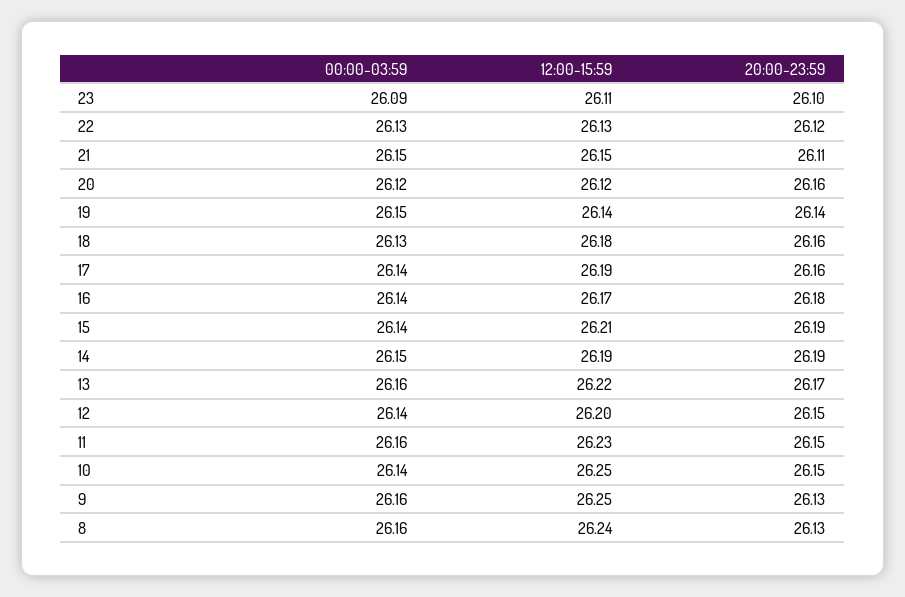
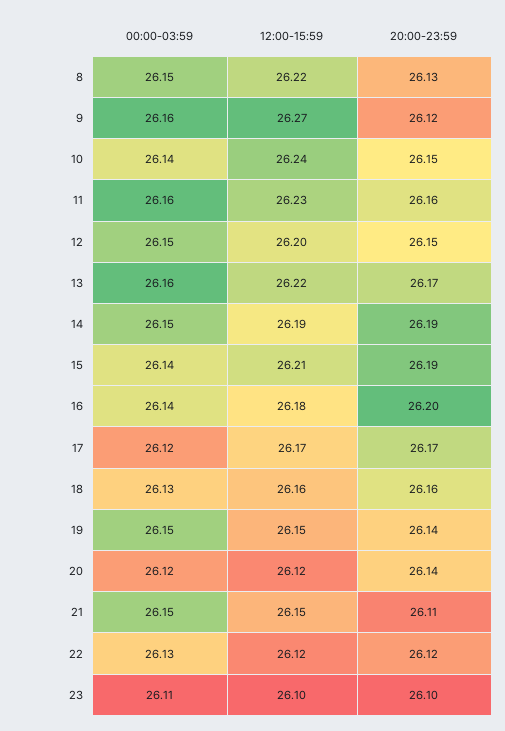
  {
    "00:00-03:59": {
-     "23": 26.09,
+     "23": 26.11,
      "22": 26.13,
      "21": 26.15,
      "20": 26.12,
      "19": 26.15,
      "18": 26.13,
-     "17": 26.14,
+     "17": 26.12,
      "16": 26.14,
      "15": 26.14,
      "14": 26.15,
      "13": 26.16,
-     "12": 26.14,
+     "12": 26.15,
      "11": 26.16,
      "10": 26.14,
      "9": 26.16,
-     "8": 26.16
+     "8": 26.15
    },
    "12:00-15:59": {
-     "23": 26.11,
+     "23": 26.1,
-     "22": 26.13,
+     "22": 26.12,
      "21": 26.15,
      "20": 26.12,
-     "19": 26.14,
+     "19": 26.15,
-     "18": 26.18,
+     "18": 26.16,
-     "17": 26.19,
+     "17": 26.17,
-     "16": 26.17,
+     "16": 26.18,
      "15": 26.21,
      "14": 26.19,
      "13": 26.22,
      "12": 26.2,
      "11": 26.23,
-     "10": 26.25,
+     "10": 26.24,
-     "9": 26.25,
+     "9": 26.27,
-     "8": 26.24
+     "8": 26.22
    },
    "20:00-23:59": {
      "23": 26.1,
      "22": 26.12,
      "21": 26.11,
-     "20": 26.16,
+     "20": 26.14,
      "19": 26.14,
      "18": 26.16,
-     "17": 26.16,
+     "17": 26.17,
-     "16": 26.18,
+     "16": 26.2,
      "15": 26.19,
      "14": 26.19,
      "13": 26.17,
      "12": 26.15,
-     "11": 26.15,
+     "11": 26.16,
      "10": 26.15,
-     "9": 26.13,
+     "9": 26.12,
      "8": 26.13
    }
  }

